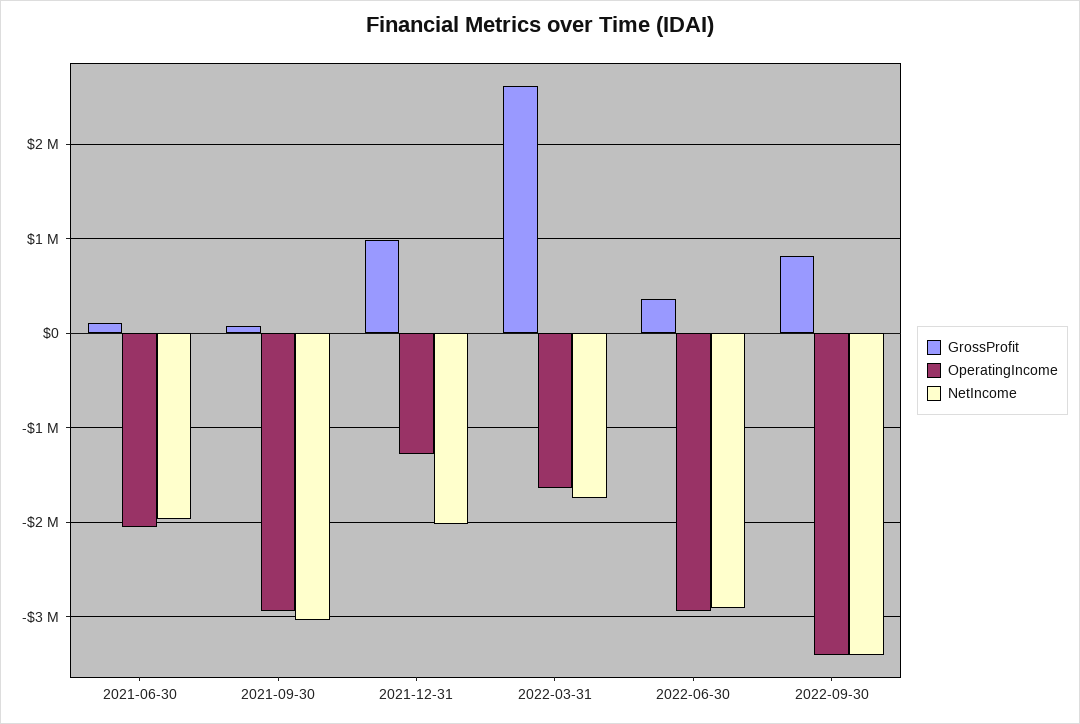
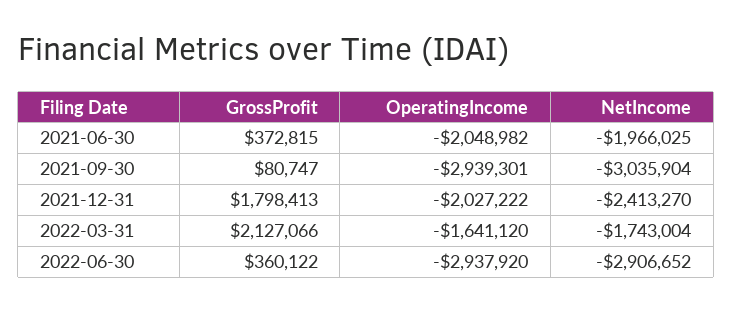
  {
    "GrossProfit": {
-     "2021-06-30": 100000,
+     "2021-06-30": 372815,
      "2021-09-30": 80747,
-     "2021-12-31": 1000000,
+     "2021-12-31": 1798413,
-     "2022-03-31": 2600000,
+     "2022-03-31": 2127066,
-     "2022-06-30": 360122,
+     "2022-06-30": 360122
-     "2022-09-30": 800000
    },
    "OperatingIncome": {
      "2021-06-30": -2048982,
      "2021-09-30": -2939301,
-     "2021-12-31": -1300000,
+     "2021-12-31": -2027222,
      "2022-03-31": -1641120,
-     "2022-06-30": -2937920,
+     "2022-06-30": -2937920
-     "2022-09-30": -3400000
    },
    "NetIncome": {
      "2021-06-30": -1966025,
      "2021-09-30": -3035904,
-     "2021-12-31": -2000000,
+     "2021-12-31": -2413270,
      "2022-03-31": -1743004,
-     "2022-06-30": -2906652,
+     "2022-06-30": -2906652
-     "2022-09-30": -3400000
    }
  }

